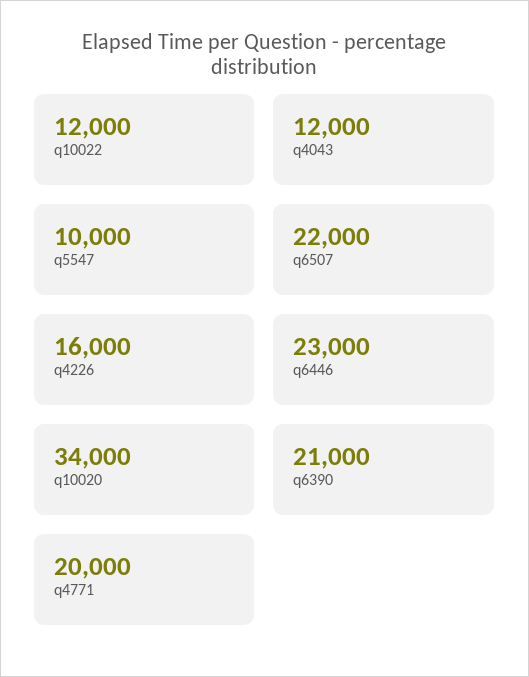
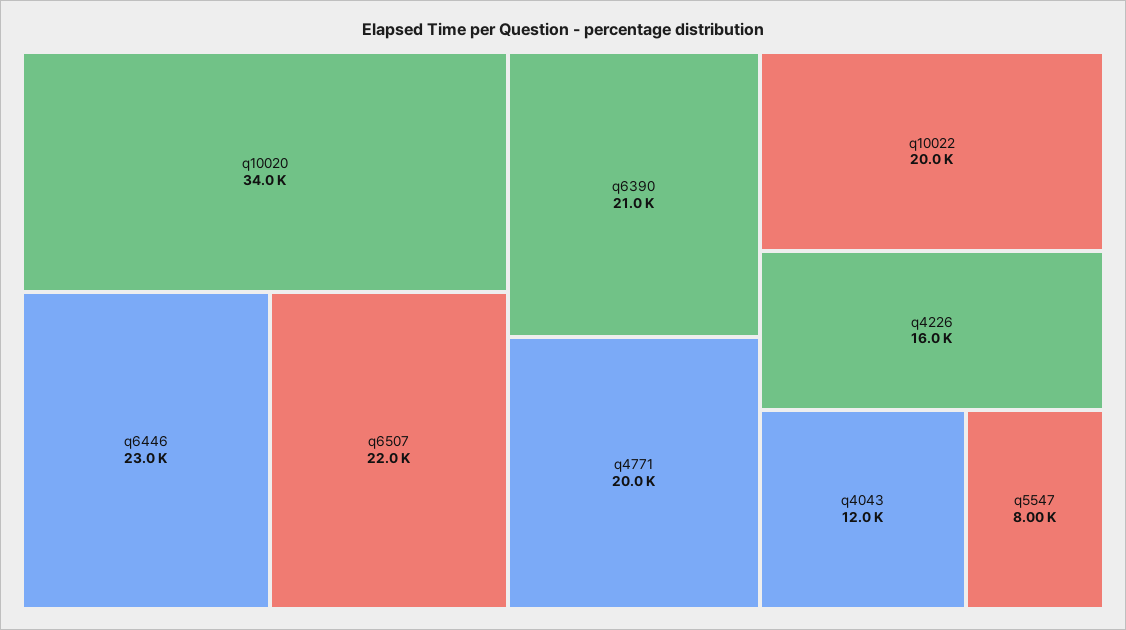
  {
-   "q10022": 12000,
+   "q10022": 20000,
    "q4043": 12000,
-   "q5547": 10000,
+   "q5547": 8000,
    "q6507": 22000,
    "q4226": 16000,
    "q6446": 23000,
    "q10020": 34000,
    "q6390": 21000,
    "q4771": 20000
  }

